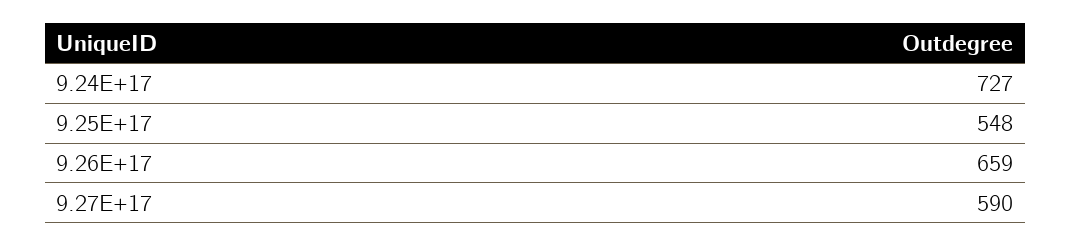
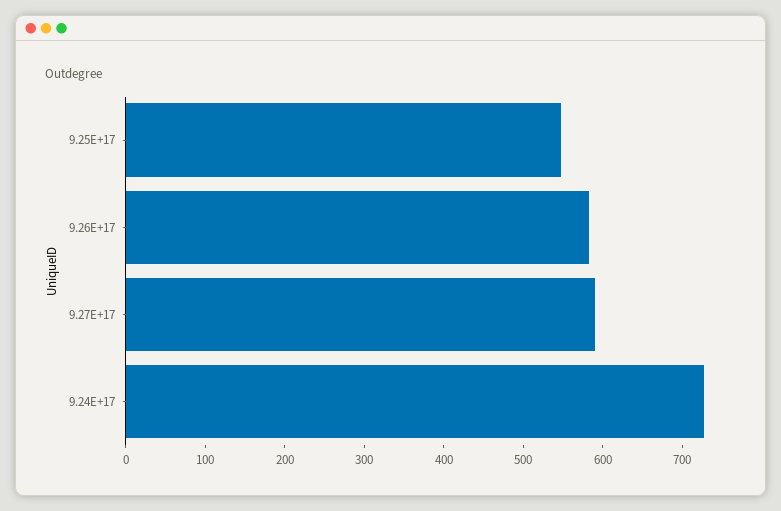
  {
    "9.24E+17": 727,
    "9.25E+17": 548,
-   "9.26E+17": 659,
+   "9.26E+17": 580,
    "9.27E+17": 590
  }

